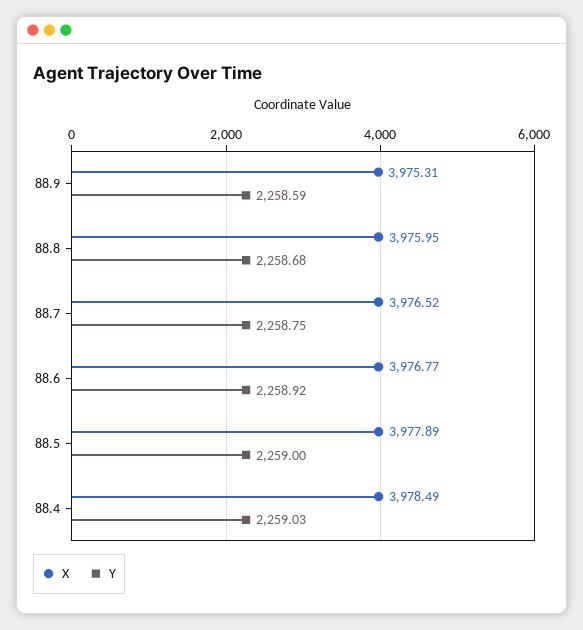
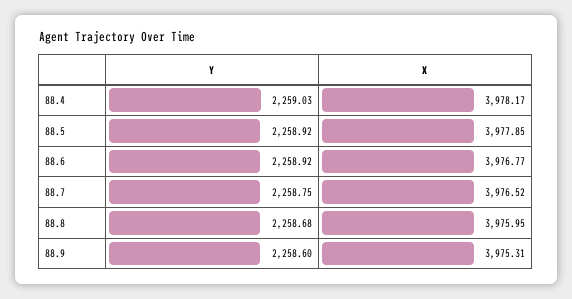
  {
    "X": {
      "88.9": 3975.31,
      "88.8": 3975.95,
      "88.7": 3976.52,
      "88.6": 3976.77,
-     "88.5": 3977.89,
+     "88.5": 3977.85,
-     "88.4": 3978.49
+     "88.4": 3978.17
    },
    "Y": {
-     "88.9": 2258.59,
+     "88.9": 2258.6,
      "88.8": 2258.68,
      "88.7": 2258.75,
      "88.6": 2258.92,
-     "88.5": 2259,
+     "88.5": 2258.92,
      "88.4": 2259.03
    }
  }

